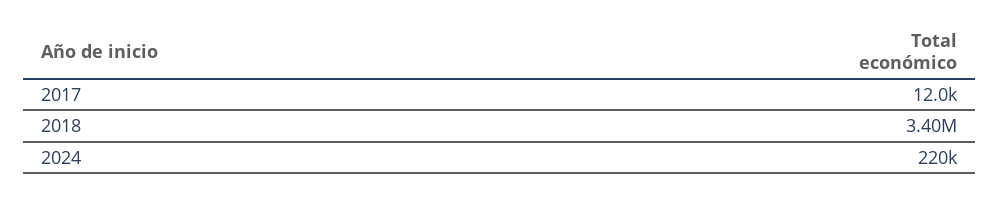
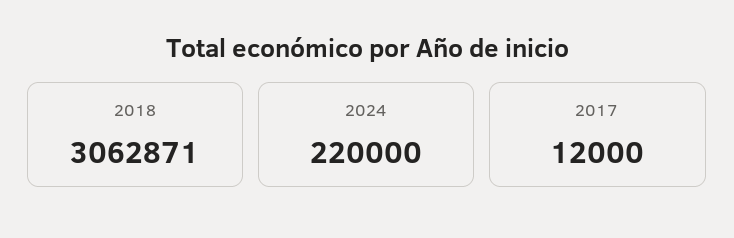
  {
    "2017": 12000,
-   "2018": 3400000,
+   "2018": 3062871,
    "2024": 220000
  }

